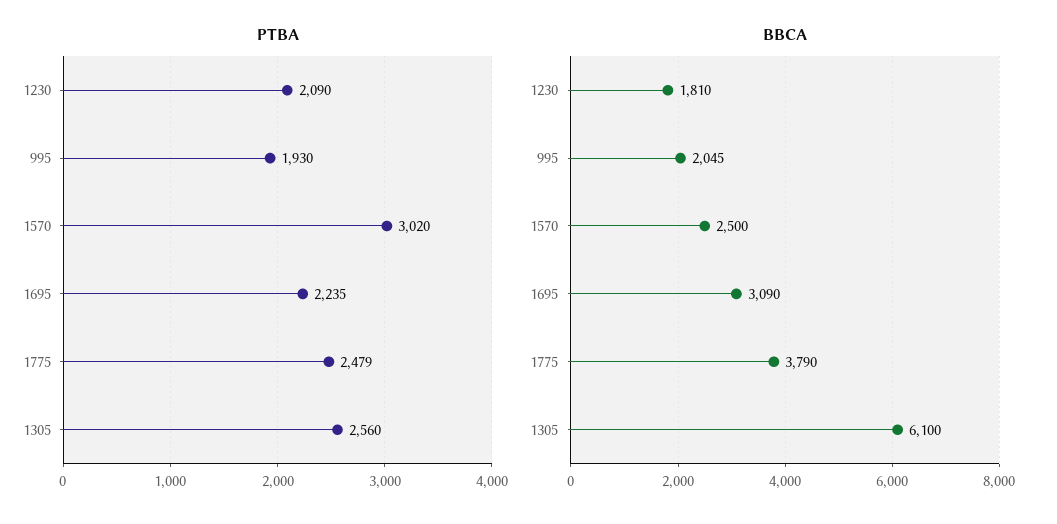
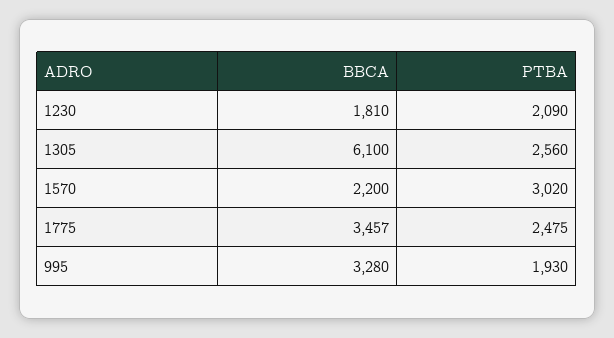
  {
    "PTBA": {
      "1230": 2090,
      "995": 1930,
      "1570": 3020,
-     "1695": 2235,
-     "1775": 2479,
+     "1775": 2475,
      "1305": 2560
    },
    "BBCA": {
      "1230": 1810,
-     "995": 2045,
+     "995": 3280,
-     "1570": 2500,
+     "1570": 2200,
-     "1695": 3090,
-     "1775": 3790,
+     "1775": 3457,
      "1305": 6100
    }
  }

